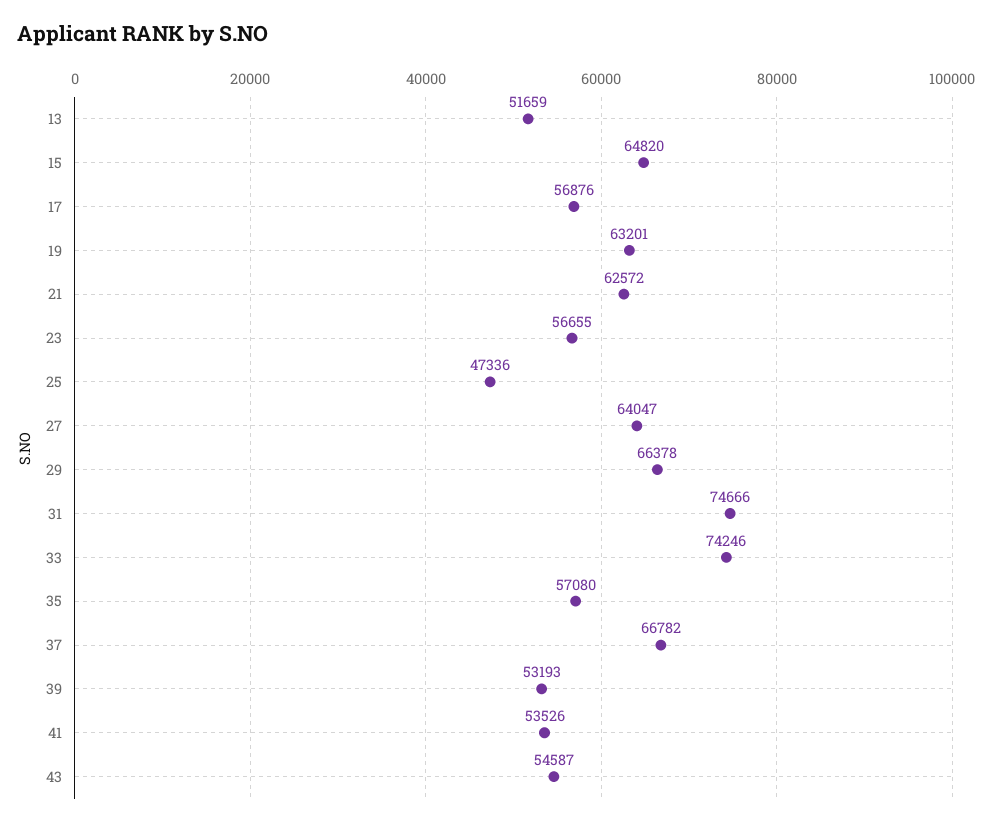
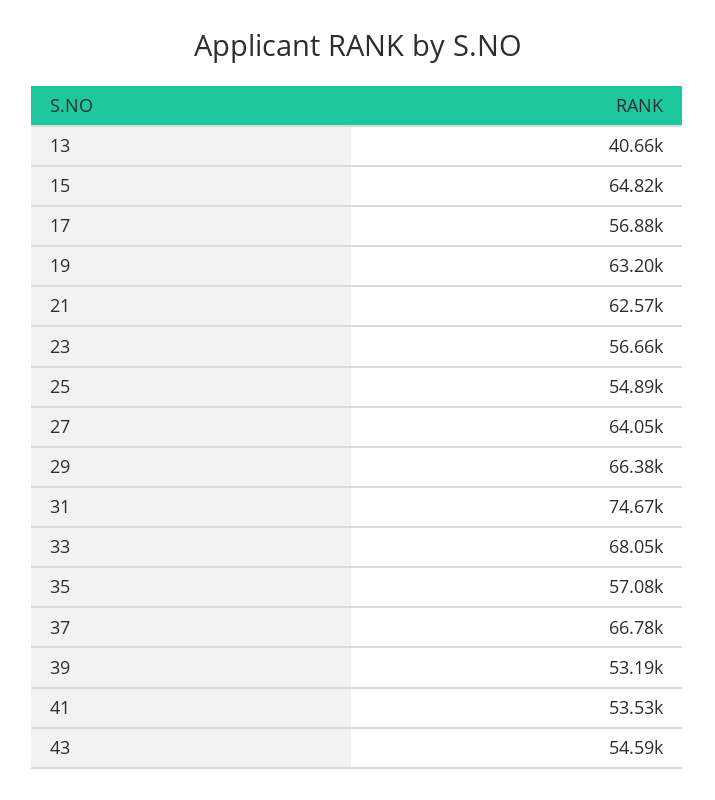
  {
-   "13": 51659,
+   "13": 40660,
    "15": 64820,
    "17": 56876,
    "19": 63201,
    "21": 62572,
    "23": 56655,
-   "25": 47336,
+   "25": 54890,
    "27": 64047,
    "29": 66378,
    "31": 74666,
-   "33": 74246,
+   "33": 68050,
    "35": 57080,
    "37": 66782,
    "39": 53193,
    "41": 53526,
    "43": 54587
  }

